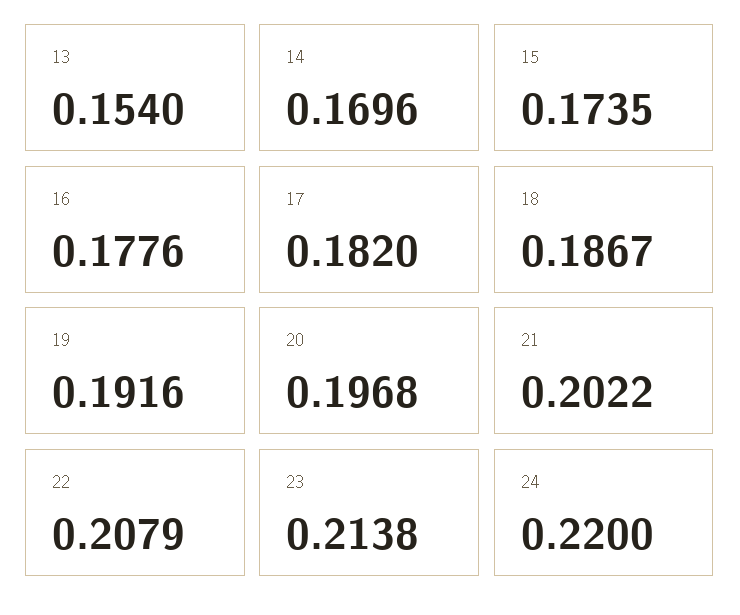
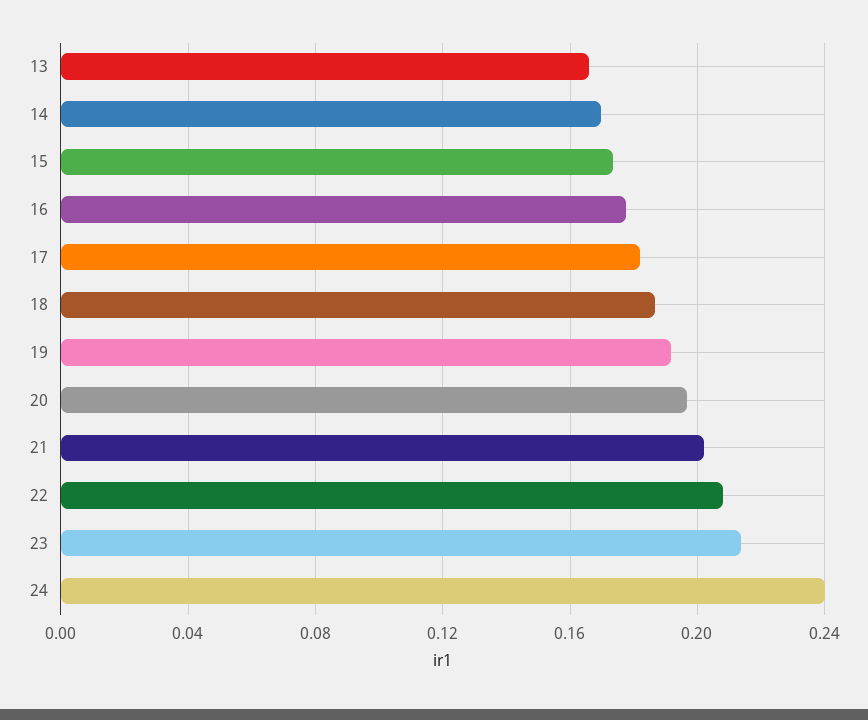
  {
-   "13": 0.154,
+   "13": 0.165,
    "14": 0.1696,
    "15": 0.1735,
    "16": 0.1776,
    "17": 0.182,
    "18": 0.1867,
    "19": 0.1916,
    "20": 0.1968,
    "21": 0.2022,
    "22": 0.2079,
    "23": 0.2138,
-   "24": 0.22
+   "24": 0.24
  }

